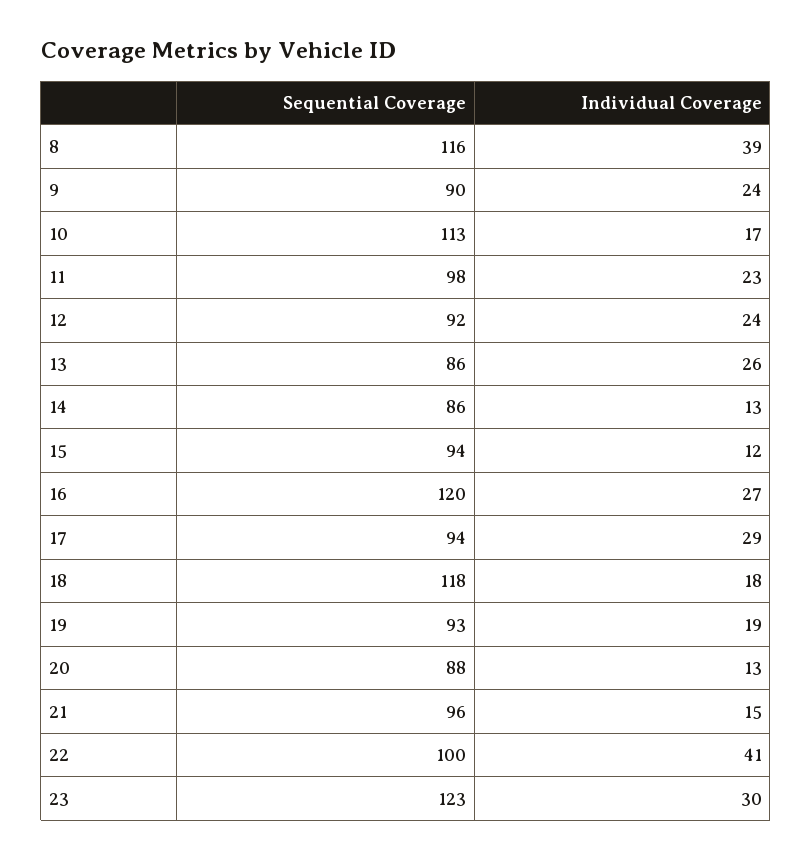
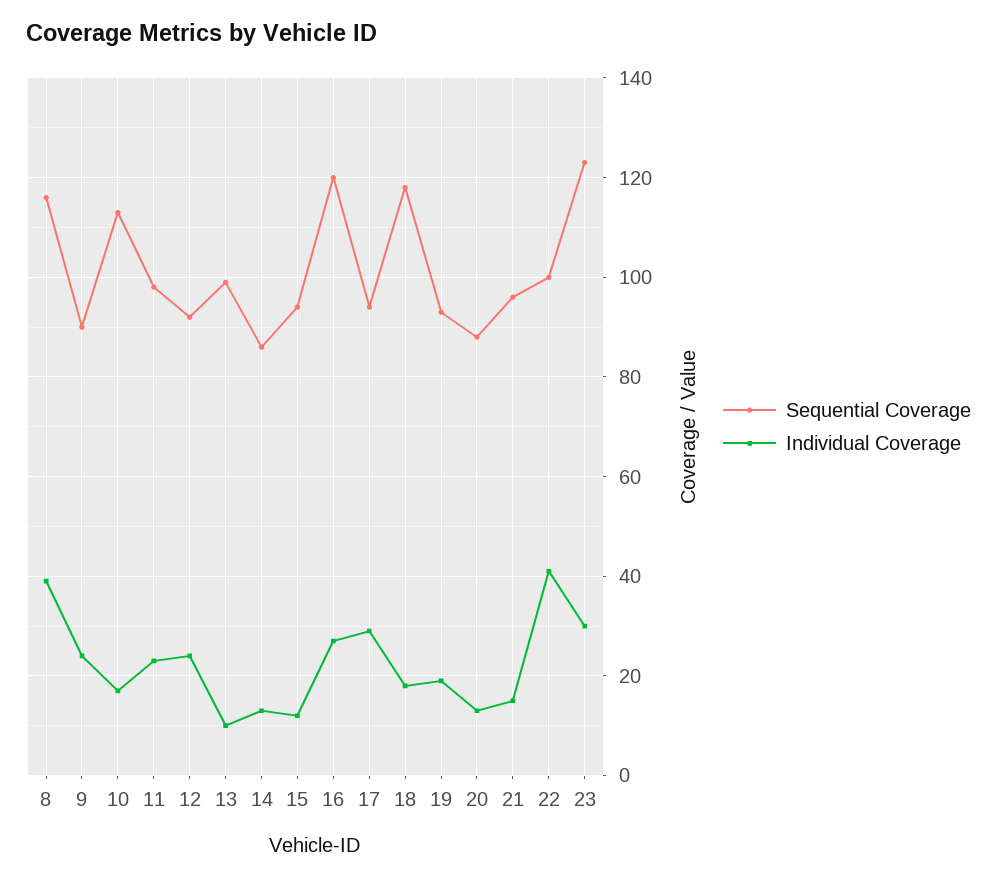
  {
    "Sequential Coverage": {
      "8": 116,
      "9": 90,
      "10": 113,
      "11": 98,
      "12": 92,
-     "13": 86,
+     "13": 100,
      "14": 86,
      "15": 94,
      "16": 120,
      "17": 94,
      "18": 118,
      "19": 93,
      "20": 88,
      "21": 96,
      "22": 100,
      "23": 123
    },
    "Individual Coverage": {
      "8": 39,
      "9": 24,
      "10": 17,
      "11": 23,
      "12": 24,
-     "13": 26,
+     "13": 10,
      "14": 13,
      "15": 12,
      "16": 27,
      "17": 29,
      "18": 18,
      "19": 19,
      "20": 13,
      "21": 15,
      "22": 41,
      "23": 30
    }
  }

